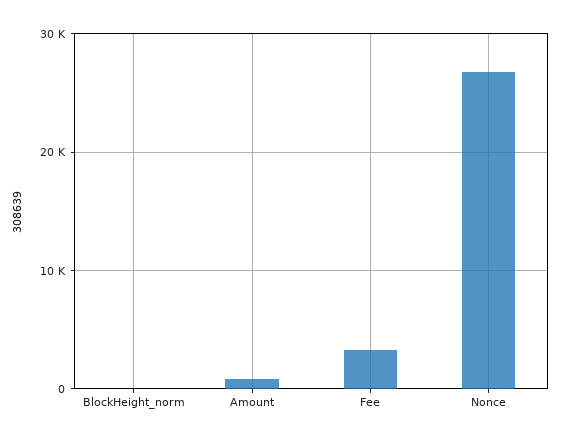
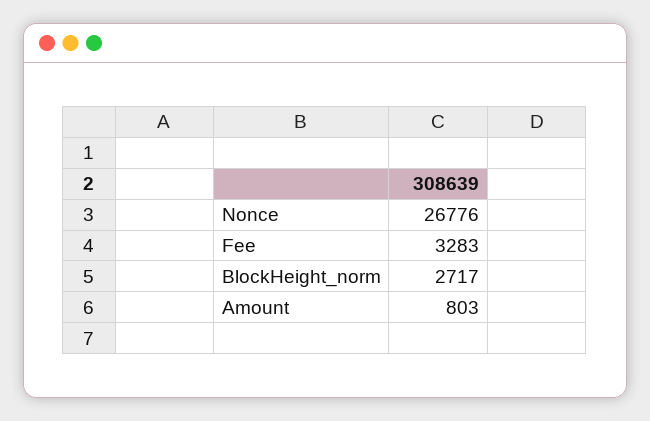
  {
-   "BlockHeight_norm": 0,
+   "BlockHeight_norm": 2717,
    "Amount": 803,
    "Fee": 3283,
    "Nonce": 26776
  }

